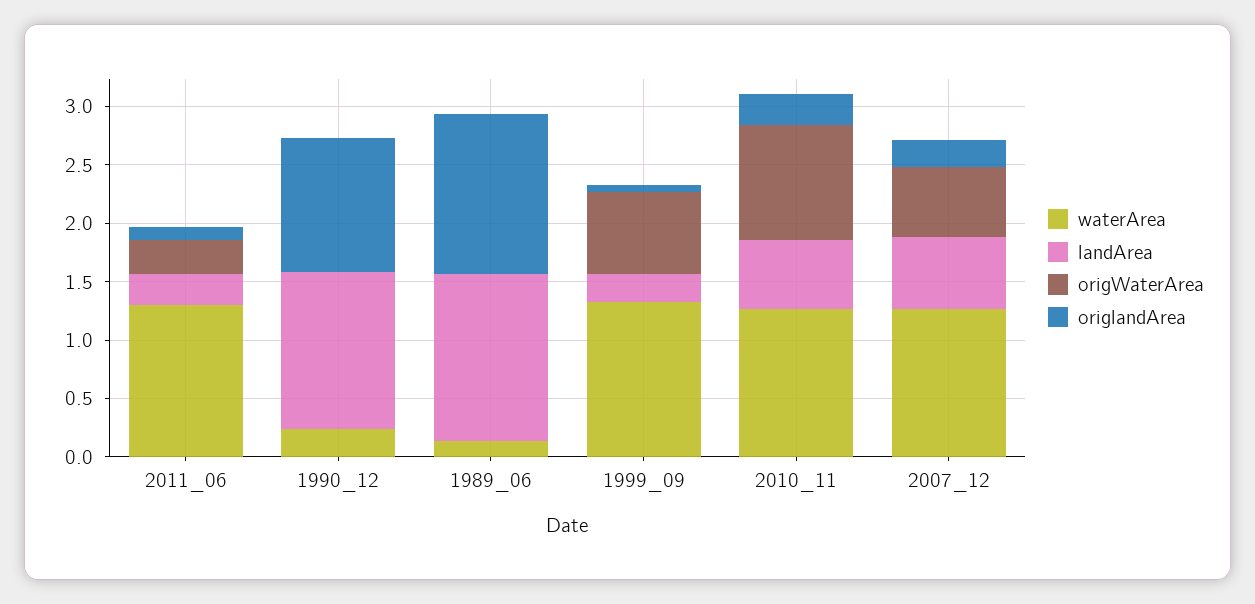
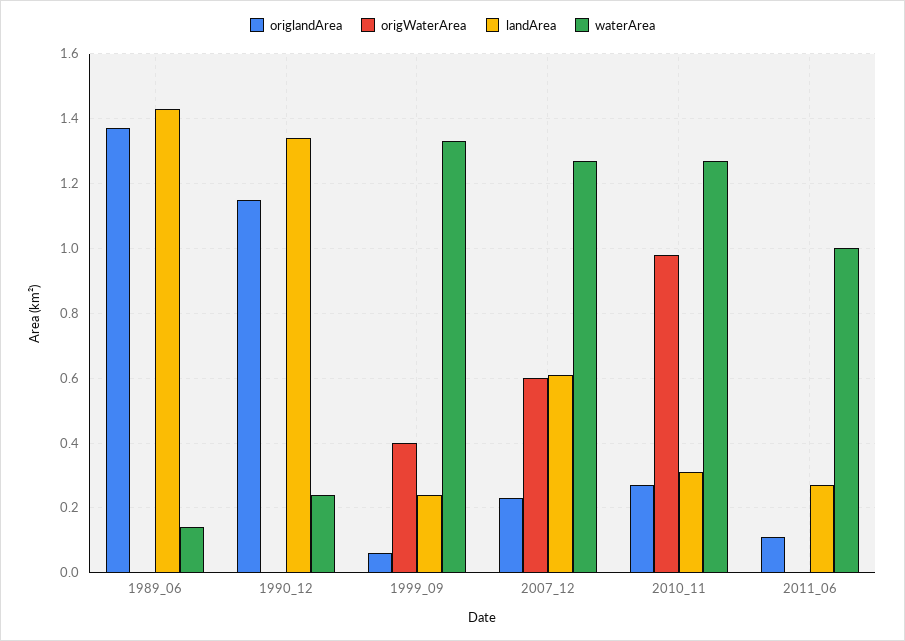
  {
    "waterArea": {
-     "2011_06": 1.3,
+     "2011_06": 1,
      "1990_12": 0.25,
      "1989_06": 0.15,
      "1999_09": 1.35,
      "2010_11": 1.25,
      "2007_12": 1.25
    },
    "landArea": {
      "2011_06": 0.25,
      "1990_12": 1.35,
      "1989_06": 1.45,
      "1999_09": 0.25,
-     "2010_11": 0.6,
+     "2010_11": 0.3,
      "2007_12": 0.6
    },
    "origWaterArea": {
-     "2011_06": 0.3,
+     "2011_06": 0,
      "1990_12": 0,
      "1989_06": 0,
-     "1999_09": 0.7,
+     "1999_09": 0.4,
      "2010_11": 1,
      "2007_12": 0.6
    },
    "origlandArea": {
      "2011_06": 0.1,
      "1990_12": 1.15,
      "1989_06": 1.35,
      "1999_09": 0.05,
      "2010_11": 0.25,
      "2007_12": 0.25
    }
  }

